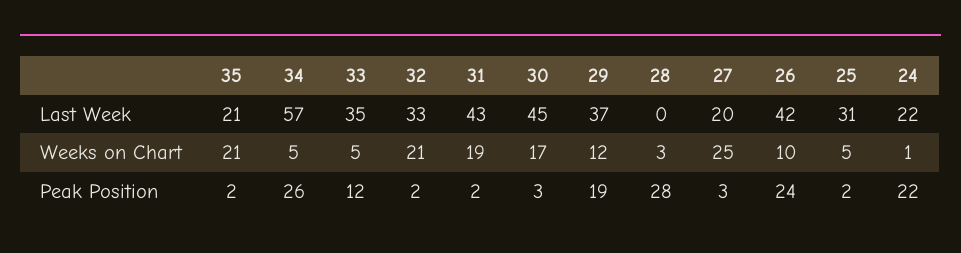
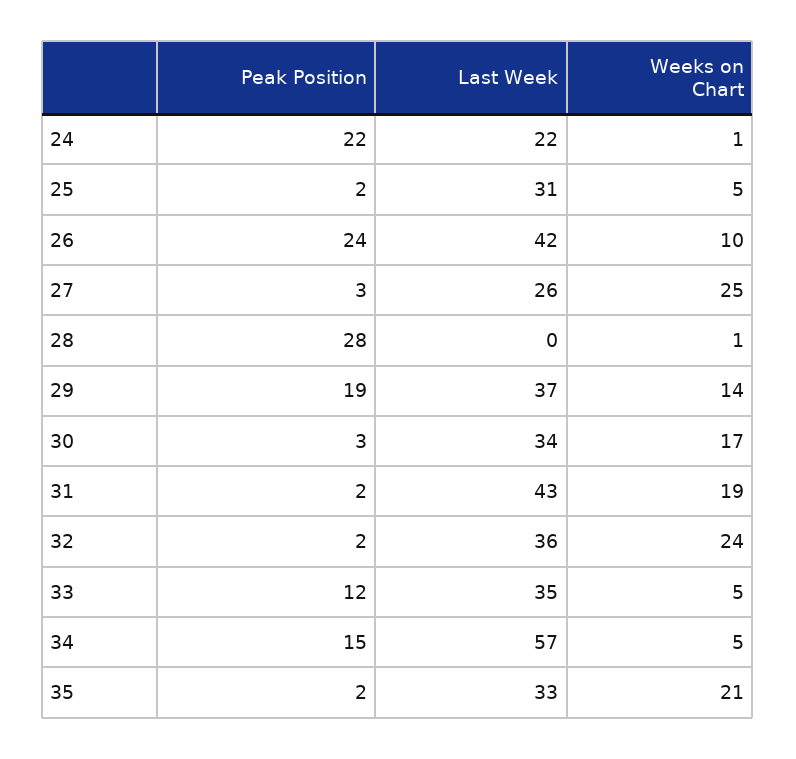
  {
    "35": {
-     "Last Week": 21,
+     "Last Week": 33,
      "Weeks on Chart": 21,
      "Peak Position": 2
    },
    "34": {
      "Last Week": 57,
      "Weeks on Chart": 5,
-     "Peak Position": 26
+     "Peak Position": 15
    },
    "33": {
      "Last Week": 35,
      "Weeks on Chart": 5,
      "Peak Position": 12
    },
    "32": {
-     "Last Week": 33,
+     "Last Week": 36,
-     "Weeks on Chart": 21,
+     "Weeks on Chart": 24,
      "Peak Position": 2
    },
    "31": {
      "Last Week": 43,
      "Weeks on Chart": 19,
      "Peak Position": 2
    },
    "30": {
-     "Last Week": 45,
+     "Last Week": 34,
      "Weeks on Chart": 17,
      "Peak Position": 3
    },
    "29": {
      "Last Week": 37,
-     "Weeks on Chart": 12,
+     "Weeks on Chart": 14,
      "Peak Position": 19
    },
    "28": {
      "Last Week": 0,
-     "Weeks on Chart": 3,
+     "Weeks on Chart": 1,
      "Peak Position": 28
    },
    "27": {
-     "Last Week": 20,
+     "Last Week": 26,
      "Weeks on Chart": 25,
      "Peak Position": 3
    },
    "26": {
      "Last Week": 42,
      "Weeks on Chart": 10,
      "Peak Position": 24
    },
    "25": {
      "Last Week": 31,
      "Weeks on Chart": 5,
      "Peak Position": 2
    },
    "24": {
      "Last Week": 22,
      "Weeks on Chart": 1,
      "Peak Position": 22
    }
  }

